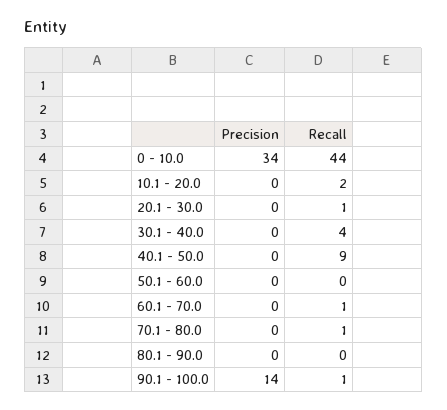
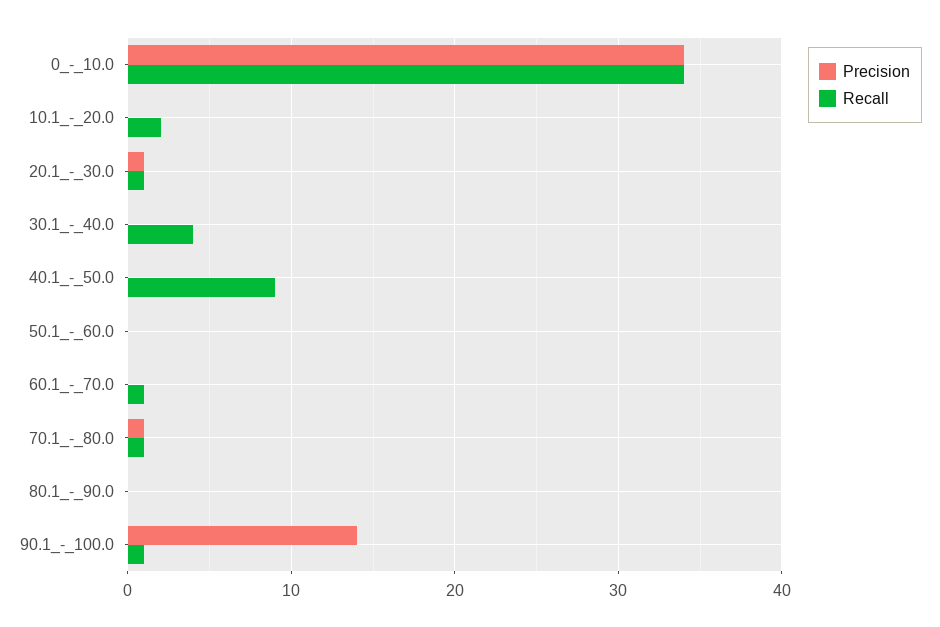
  {
    "Precision": {
      "0 - 10.0": 34,
      "10.1 - 20.0": 0,
-     "20.1 - 30.0": 0,
+     "20.1 - 30.0": 1,
      "30.1 - 40.0": 0,
      "40.1 - 50.0": 0,
      "50.1 - 60.0": 0,
      "60.1 - 70.0": 0,
-     "70.1 - 80.0": 0,
+     "70.1 - 80.0": 1,
      "80.1 - 90.0": 0,
      "90.1 - 100.0": 14
    },
    "Recall": {
-     "0 - 10.0": 44,
+     "0 - 10.0": 34,
      "10.1 - 20.0": 2,
      "20.1 - 30.0": 1,
      "30.1 - 40.0": 4,
      "40.1 - 50.0": 9,
      "50.1 - 60.0": 0,
      "60.1 - 70.0": 1,
      "70.1 - 80.0": 1,
      "80.1 - 90.0": 0,
      "90.1 - 100.0": 1
    }
  }

